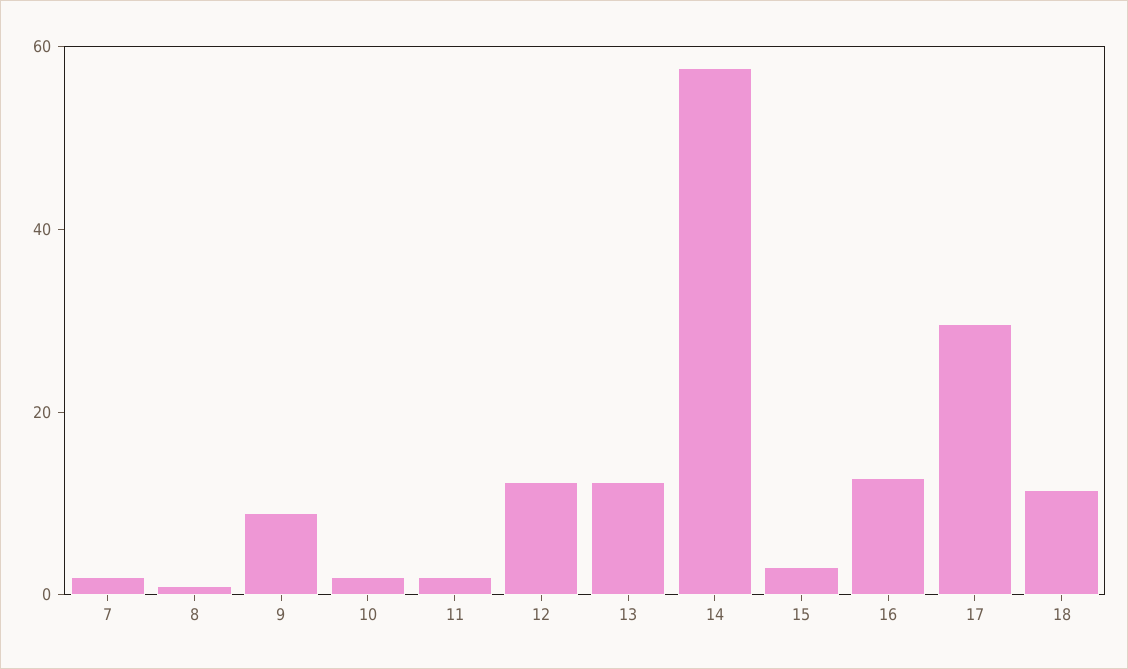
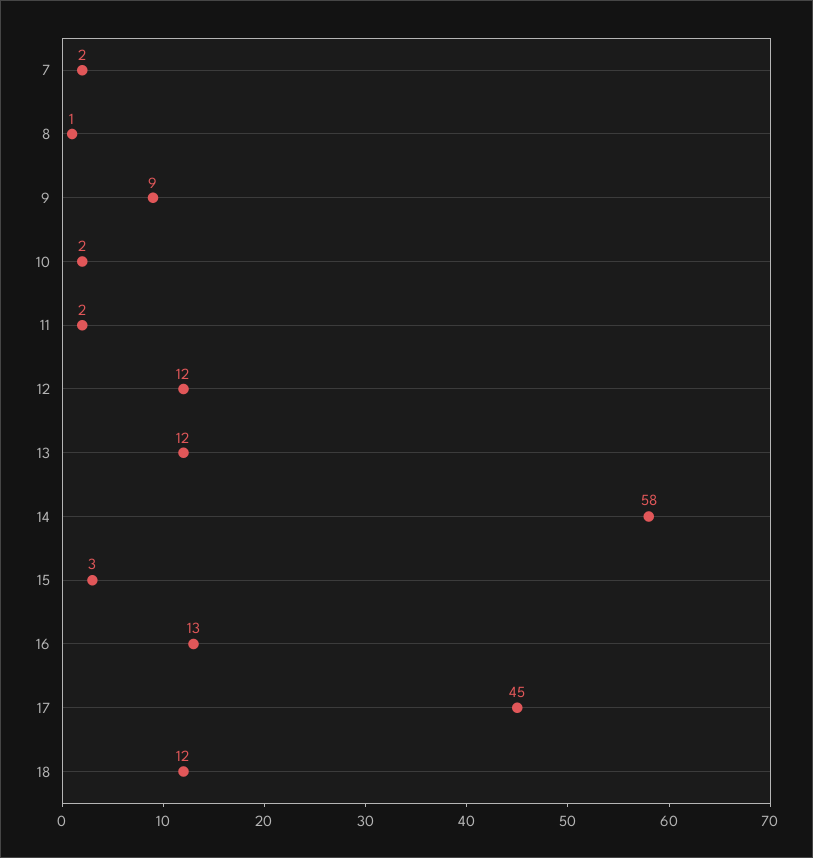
  {
    "7": 2,
    "8": 1,
    "9": 9,
    "10": 2,
    "11": 2,
    "12": 12,
    "13": 12,
    "14": 58,
    "15": 3,
    "16": 13,
-   "17": 30,
+   "17": 45,
    "18": 12
  }

